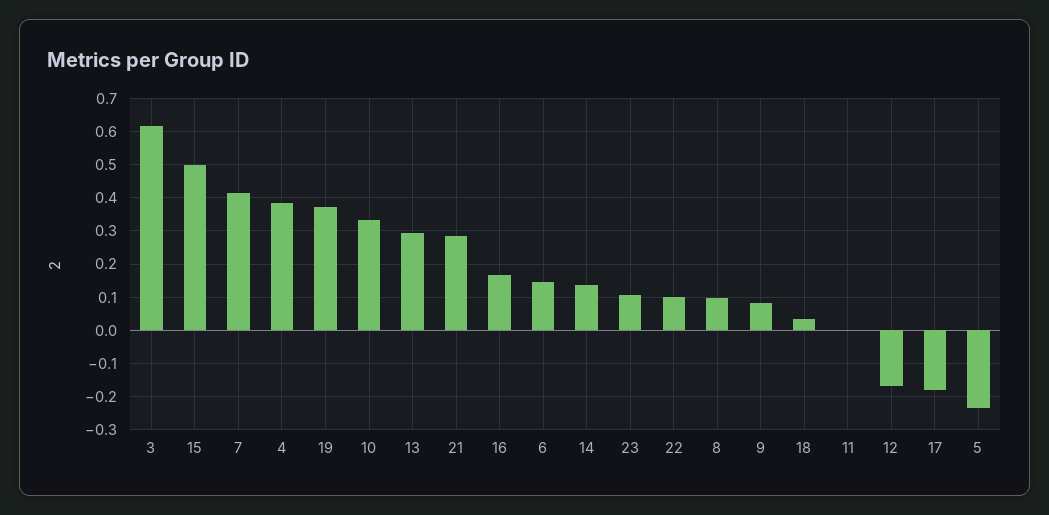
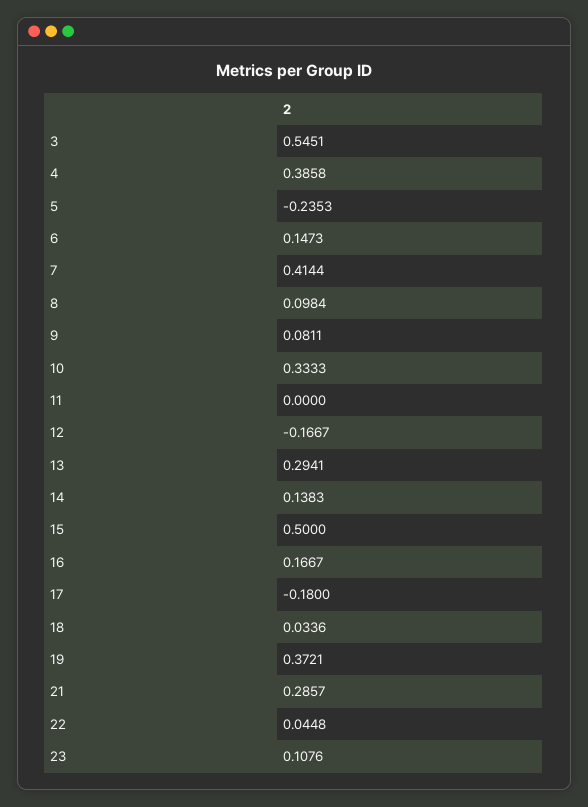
  {
-   "3": 0.62,
+   "3": 0.5451,
    "15": 0.5,
    "7": 0.4144,
    "4": 0.3858,
    "19": 0.3721,
    "10": 0.3333,
    "13": 0.2941,
    "21": 0.2857,
    "16": 0.1667,
    "6": 0.1473,
    "14": 0.1383,
    "23": 0.1076,
-   "22": 0.1,
+   "22": 0.0448,
    "8": 0.0984,
    "9": 0.0811,
    "18": 0.0336,
    "11": 0,
    "12": -0.1667,
    "17": -0.18,
    "5": -0.2353
  }

